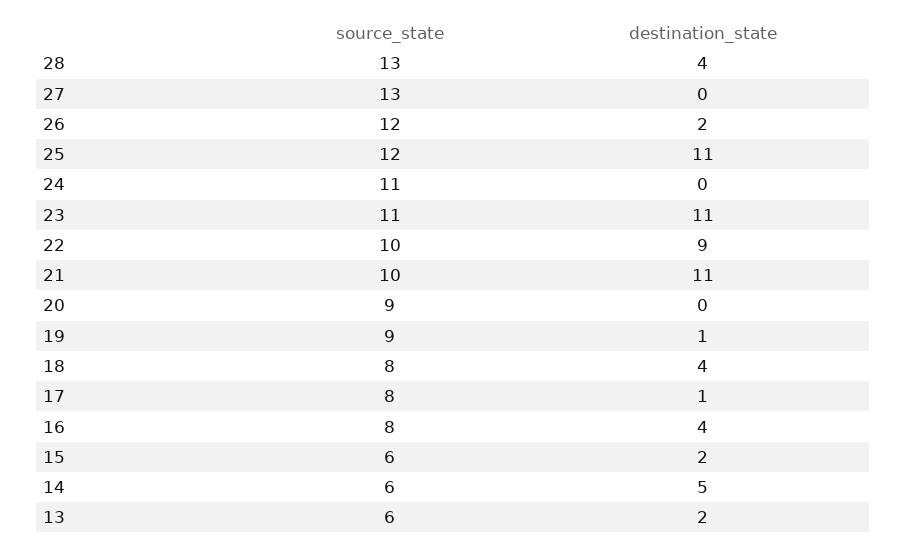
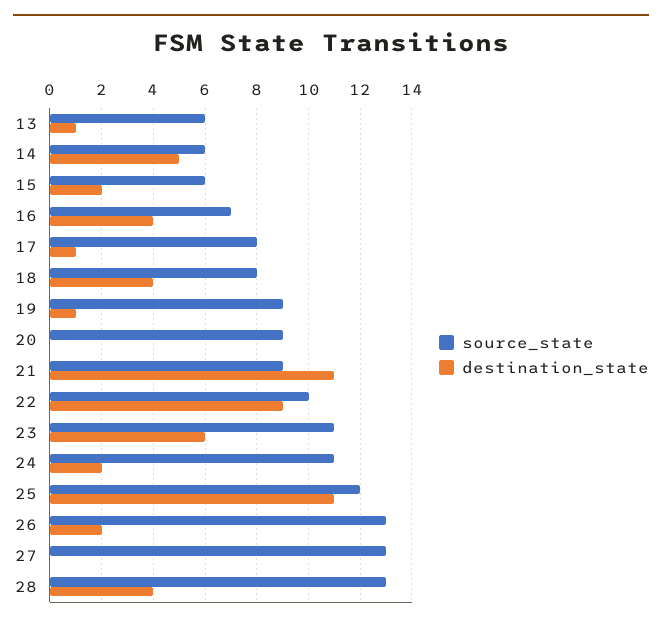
  {
    "source_state": {
      "28": 13,
      "27": 13,
-     "26": 12,
+     "26": 13,
      "25": 12,
      "24": 11,
      "23": 11,
      "22": 10,
-     "21": 10,
+     "21": 9,
      "20": 9,
      "19": 9,
      "18": 8,
      "17": 8,
-     "16": 8,
+     "16": 7,
      "15": 6,
      "14": 6,
      "13": 6
    },
    "destination_state": {
      "28": 4,
      "27": 0,
      "26": 2,
      "25": 11,
-     "24": 0,
+     "24": 2,
-     "23": 11,
+     "23": 6,
      "22": 9,
      "21": 11,
      "20": 0,
      "19": 1,
      "18": 4,
      "17": 1,
      "16": 4,
      "15": 2,
      "14": 5,
-     "13": 2
+     "13": 1
    }
  }

